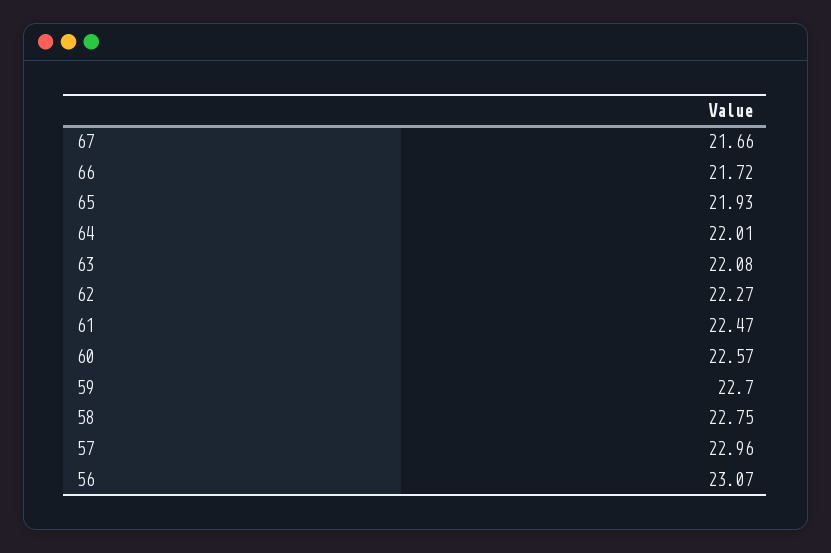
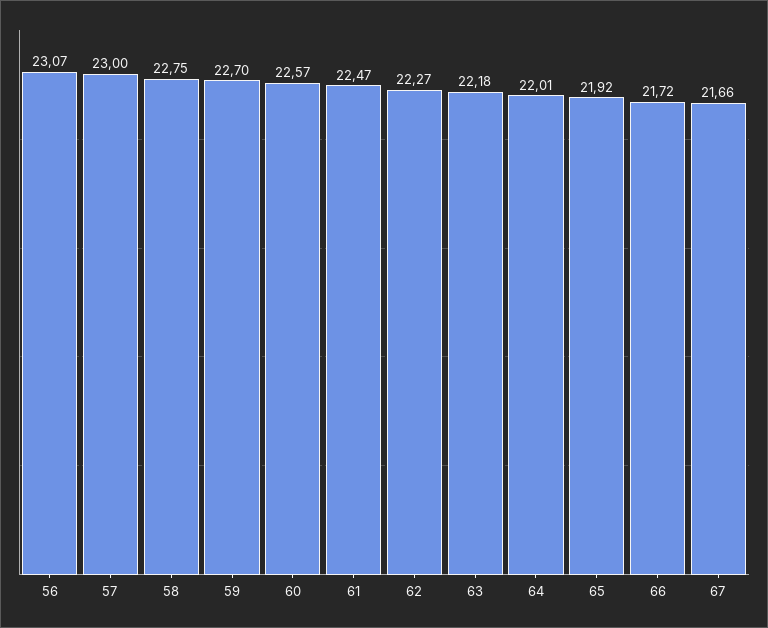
  {
    "67": 21.66,
    "66": 21.72,
-   "65": 21.93,
+   "65": 21.92,
    "64": 22.01,
-   "63": 22.08,
+   "63": 22.18,
    "62": 22.27,
    "61": 22.47,
    "60": 22.57,
    "59": 22.7,
    "58": 22.75,
-   "57": 22.96,
+   "57": 23,
    "56": 23.07
  }

